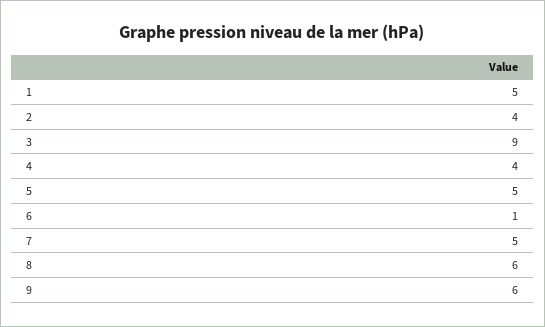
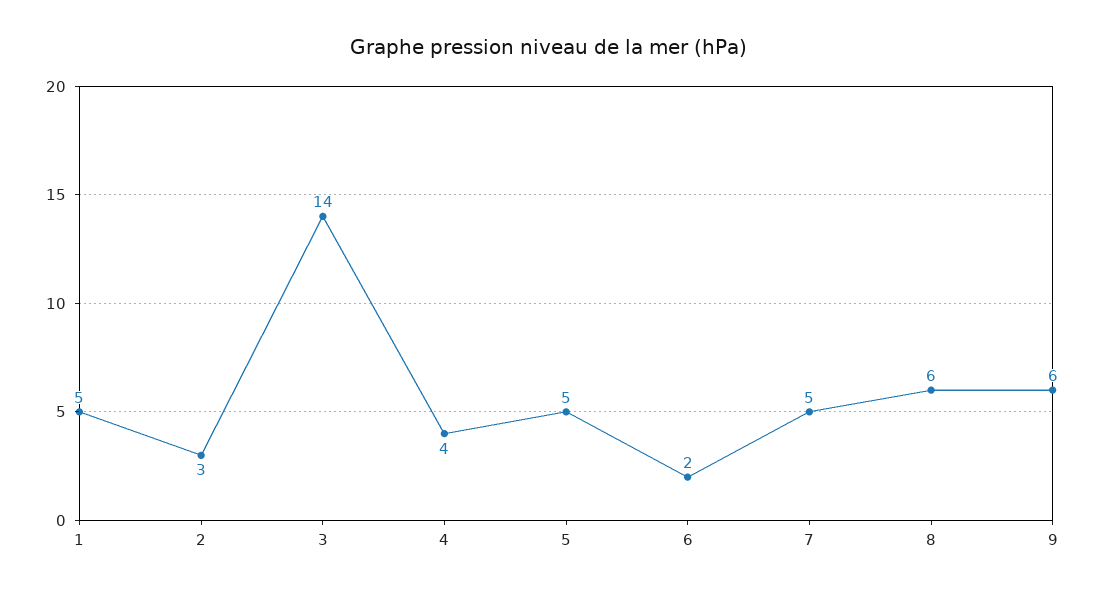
  {
    "1": 5,
-   "2": 4,
+   "2": 3,
-   "3": 9,
+   "3": 14,
    "4": 4,
    "5": 5,
-   "6": 1,
+   "6": 2,
    "7": 5,
    "8": 6,
    "9": 6
  }

